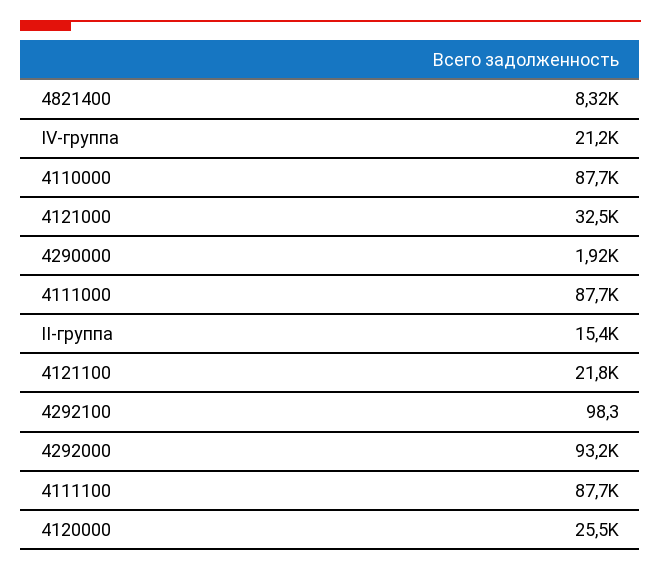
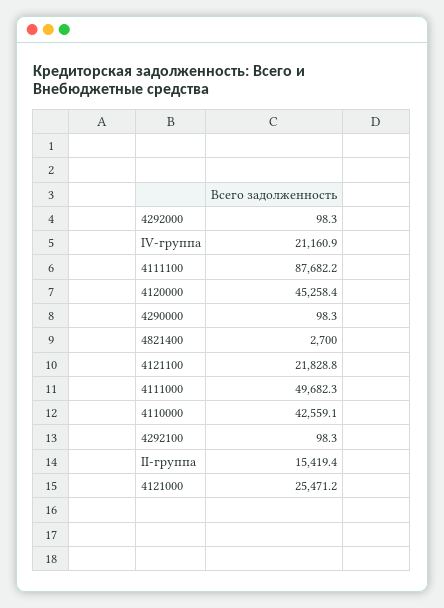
  {
-   "4821400": 8320,
+   "4821400": 2700,
    "IV-группа": 21160.9,
-   "4110000": 87700,
+   "4110000": 42559.1,
-   "4121000": 32500,
+   "4121000": 25471.2,
-   "4290000": 1920,
+   "4290000": 98.3,
-   "4111000": 87700,
+   "4111000": 49682.3,
    "II-группа": 15419.4,
    "4121100": 21828.8,
    "4292100": 98.3,
-   "4292000": 93200,
+   "4292000": 98.3,
    "4111100": 87682.2,
-   "4120000": 25500
+   "4120000": 45258.4
  }

